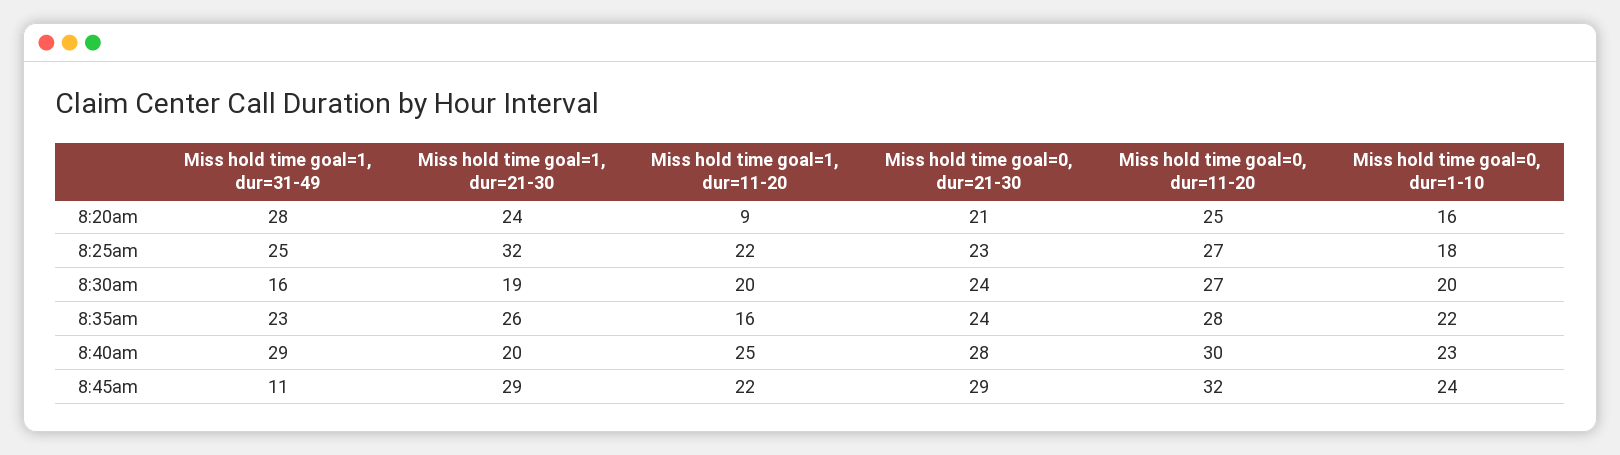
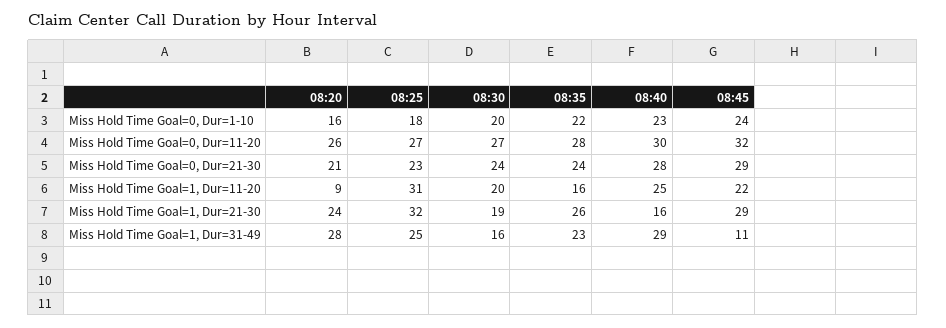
  {
    "Miss hold time goal=1, dur=31-49": {
      "8:20am": 28,
      "8:25am": 25,
      "8:30am": 16,
      "8:35am": 23,
      "8:40am": 29,
      "8:45am": 11
    },
    "Miss hold time goal=1, dur=21-30": {
      "8:20am": 24,
      "8:25am": 32,
      "8:30am": 19,
      "8:35am": 26,
-     "8:40am": 20,
+     "8:40am": 16,
      "8:45am": 29
    },
    "Miss hold time goal=1, dur=11-20": {
      "8:20am": 9,
-     "8:25am": 22,
+     "8:25am": 31,
      "8:30am": 20,
      "8:35am": 16,
      "8:40am": 25,
      "8:45am": 22
    },
    "Miss hold time goal=0, dur=21-30": {
      "8:20am": 21,
      "8:25am": 23,
      "8:30am": 24,
      "8:35am": 24,
      "8:40am": 28,
      "8:45am": 29
    },
    "Miss hold time goal=0, dur=11-20": {
-     "8:20am": 25,
+     "8:20am": 26,
      "8:25am": 27,
      "8:30am": 27,
      "8:35am": 28,
      "8:40am": 30,
      "8:45am": 32
    },
    "Miss hold time goal=0, dur=1-10": {
      "8:20am": 16,
      "8:25am": 18,
      "8:30am": 20,
      "8:35am": 22,
      "8:40am": 23,
      "8:45am": 24
    }
  }

